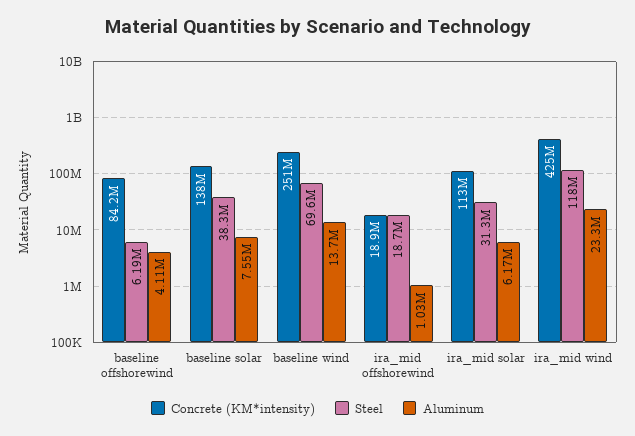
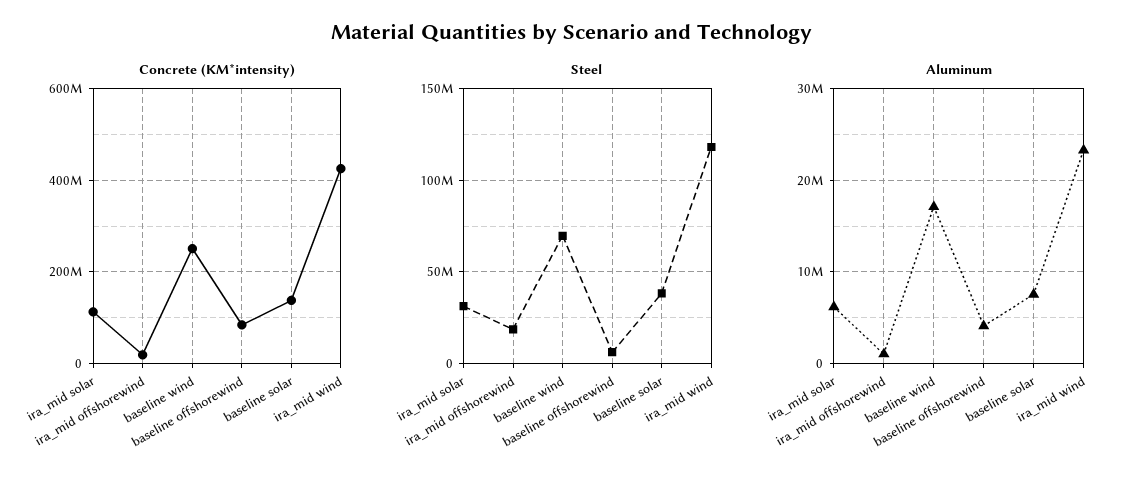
  {
    "Concrete (KM*intensity)": {
      "baseline offshorewind": 84200000,
      "baseline solar": 138000000,
      "baseline wind": 251000000,
      "ira_mid offshorewind": 18900000,
      "ira_mid solar": 113000000,
      "ira_mid wind": 425000000
    },
    "Steel": {
      "baseline offshorewind": 6190000,
      "baseline solar": 38300000,
      "baseline wind": 69600000,
      "ira_mid offshorewind": 18700000,
      "ira_mid solar": 31300000,
      "ira_mid wind": 118000000
    },
    "Aluminum": {
      "baseline offshorewind": 4110000,
      "baseline solar": 7550000,
-     "baseline wind": 13700000,
+     "baseline wind": 17000000,
      "ira_mid offshorewind": 1030000,
      "ira_mid solar": 6170000,
      "ira_mid wind": 23300000
    }
  }

